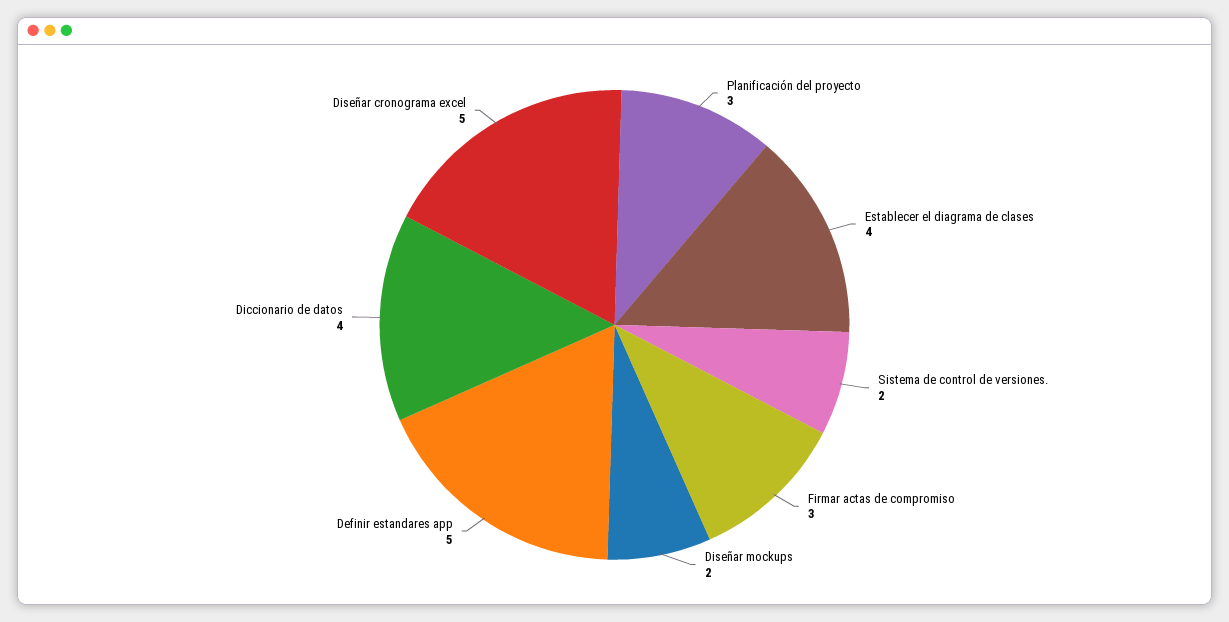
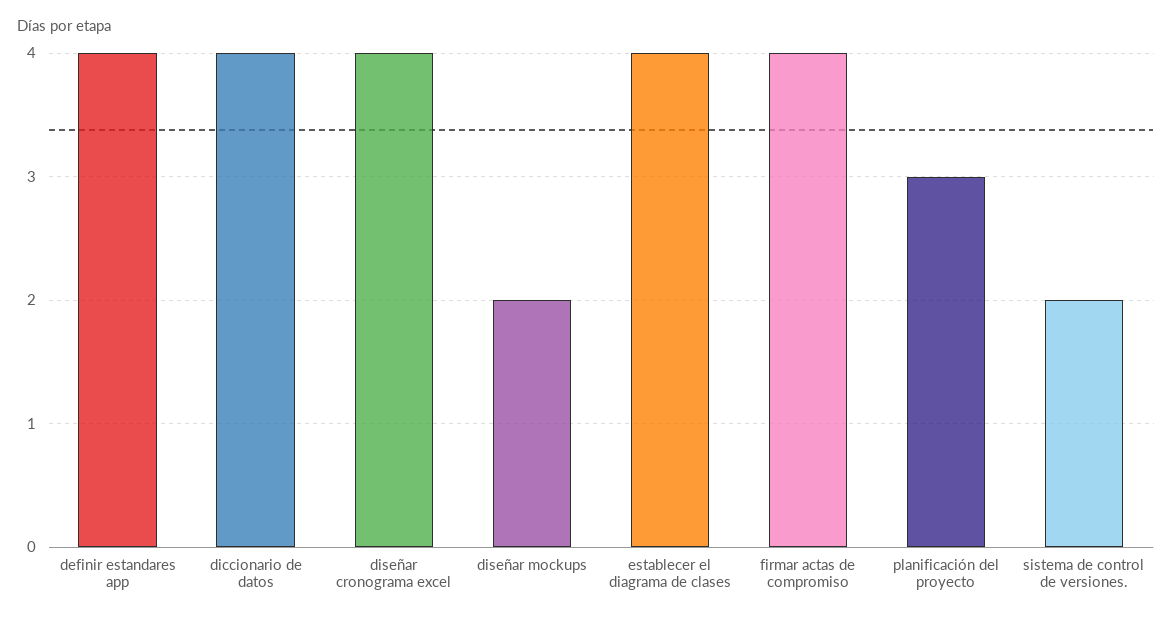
  {
    "Planificación del proyecto": 3,
    "Establecer el diagrama de clases": 4,
    "Sistema de control de versiones.": 2,
-   "Firmar actas de compromiso": 3,
+   "Firmar actas de compromiso": 4,
    "Diseñar mockups": 2,
-   "Definir estandares app": 5,
+   "Definir estandares app": 4,
    "Diccionario de datos": 4,
-   "Diseñar cronograma excel": 5
+   "Diseñar cronograma excel": 4
  }

